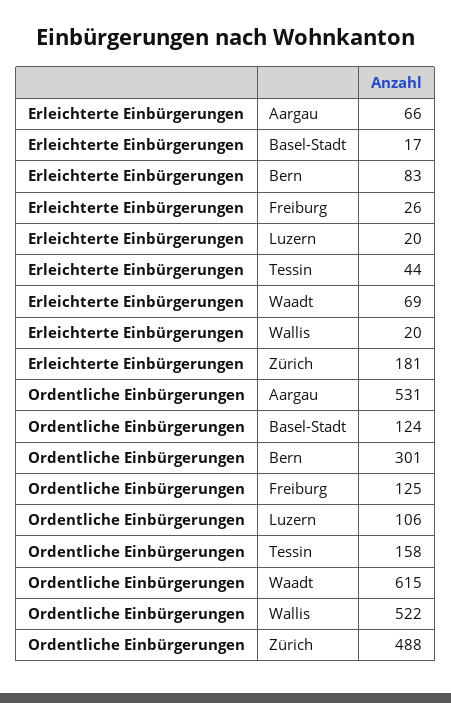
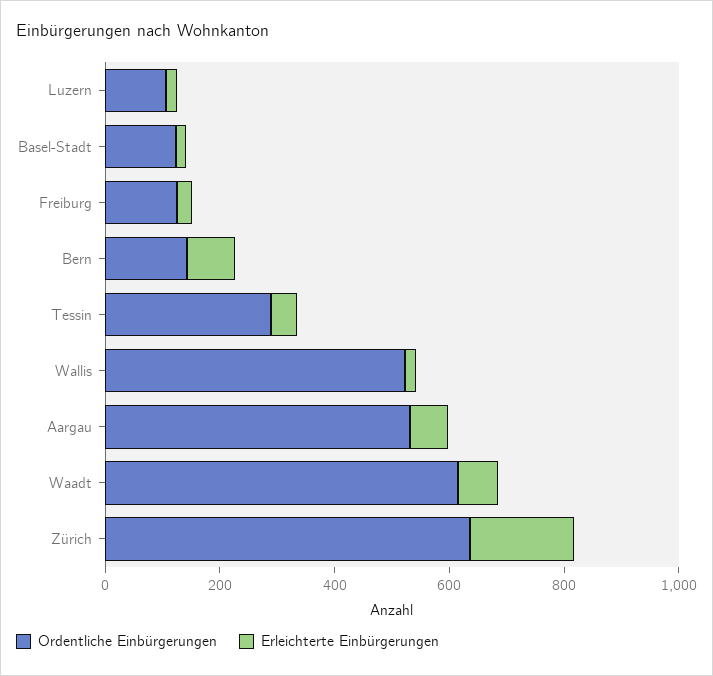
  {
    "Erleichterte Einbürgerungen": {
      "Aargau": 66,
      "Basel-Stadt": 17,
      "Bern": 83,
      "Freiburg": 26,
      "Luzern": 20,
      "Tessin": 44,
      "Waadt": 69,
      "Wallis": 20,
      "Zürich": 181
    },
    "Ordentliche Einbürgerungen": {
      "Aargau": 531,
      "Basel-Stadt": 124,
-     "Bern": 301,
+     "Bern": 150,
      "Freiburg": 125,
      "Luzern": 106,
-     "Tessin": 158,
+     "Tessin": 300,
      "Waadt": 615,
      "Wallis": 522,
-     "Zürich": 488
+     "Zürich": 650
    }
  }

